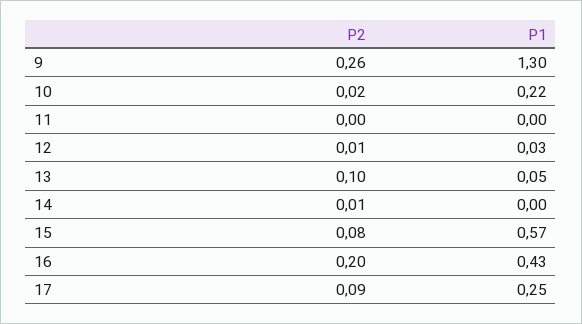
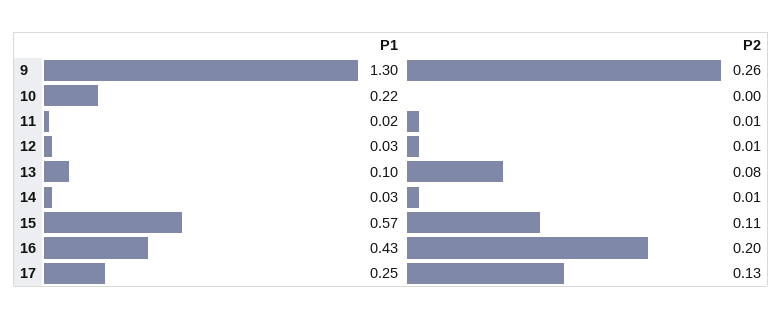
  {
    "P2": {
      "9": 0.26,
-     "10": 0.02,
+     "10": 0,
-     "11": 0,
+     "11": 0.01,
      "12": 0.01,
-     "13": 0.1,
+     "13": 0.08,
      "14": 0.01,
-     "15": 0.08,
+     "15": 0.11,
      "16": 0.2,
-     "17": 0.09
+     "17": 0.13
    },
    "P1": {
      "9": 1.3,
      "10": 0.22,
-     "11": 0,
+     "11": 0.02,
      "12": 0.03,
-     "13": 0.05,
+     "13": 0.1,
-     "14": 0,
+     "14": 0.03,
      "15": 0.57,
      "16": 0.43,
      "17": 0.25
    }
  }

